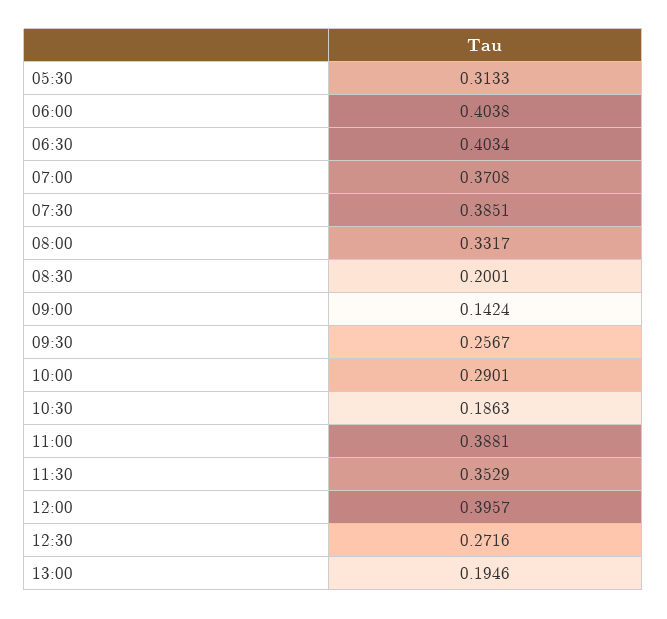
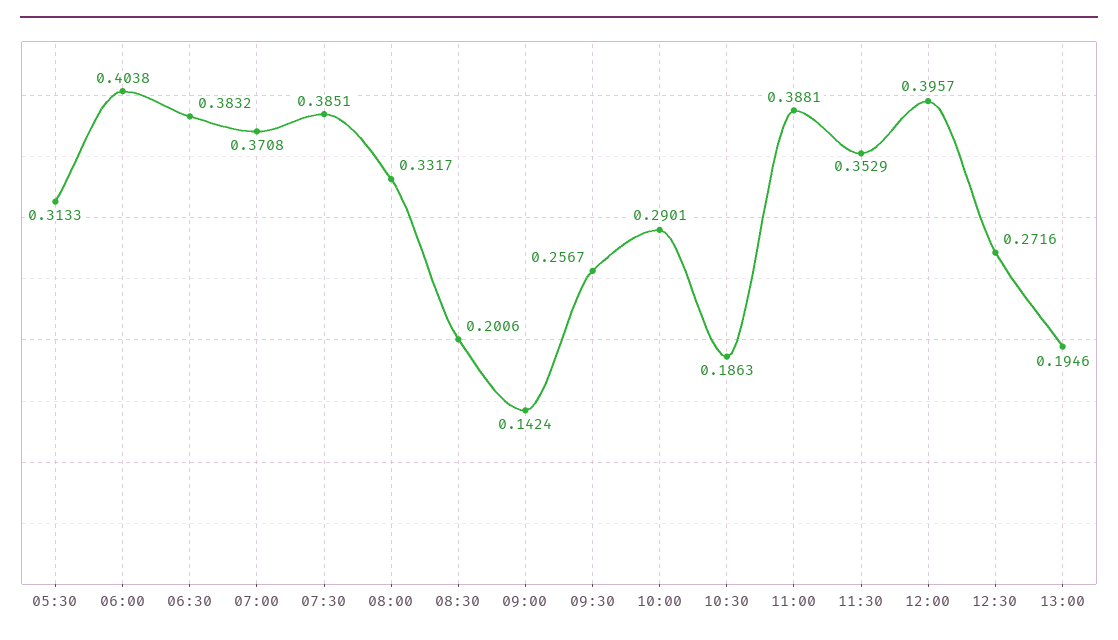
  {
    "05:30": 0.3133,
    "06:00": 0.4038,
-   "06:30": 0.4034,
+   "06:30": 0.3832,
    "07:00": 0.3708,
    "07:30": 0.3851,
    "08:00": 0.3317,
-   "08:30": 0.2001,
+   "08:30": 0.2006,
    "09:00": 0.1424,
    "09:30": 0.2567,
    "10:00": 0.2901,
    "10:30": 0.1863,
    "11:00": 0.3881,
    "11:30": 0.3529,
    "12:00": 0.3957,
    "12:30": 0.2716,
    "13:00": 0.1946
  }

